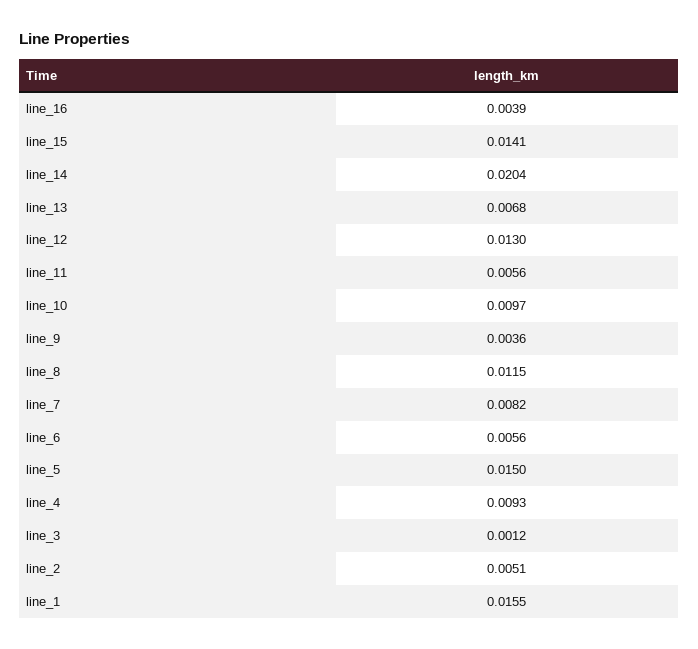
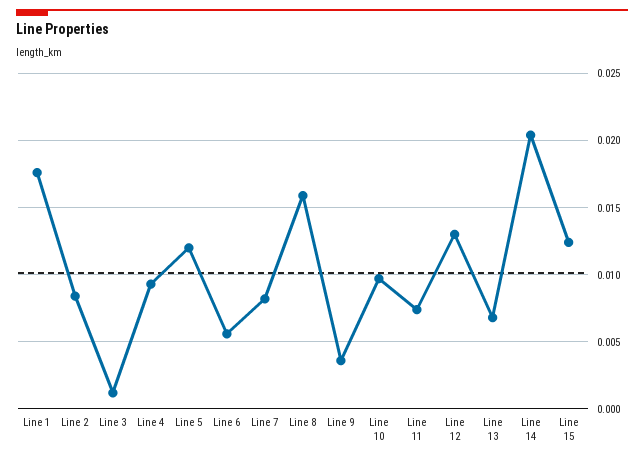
  {
-   "line_16": 0.0039,
-   "line_15": 0.0141,
+   "line_15": 0.0125,
    "line_14": 0.0204,
    "line_13": 0.0068,
    "line_12": 0.013,
-   "line_11": 0.0056,
+   "line_11": 0.0075,
    "line_10": 0.0097,
    "line_9": 0.0036,
-   "line_8": 0.0115,
+   "line_8": 0.016,
    "line_7": 0.0082,
    "line_6": 0.0056,
-   "line_5": 0.015,
+   "line_5": 0.012,
    "line_4": 0.0093,
    "line_3": 0.0012,
-   "line_2": 0.0051,
+   "line_2": 0.0085,
-   "line_1": 0.0155
+   "line_1": 0.0175
  }

